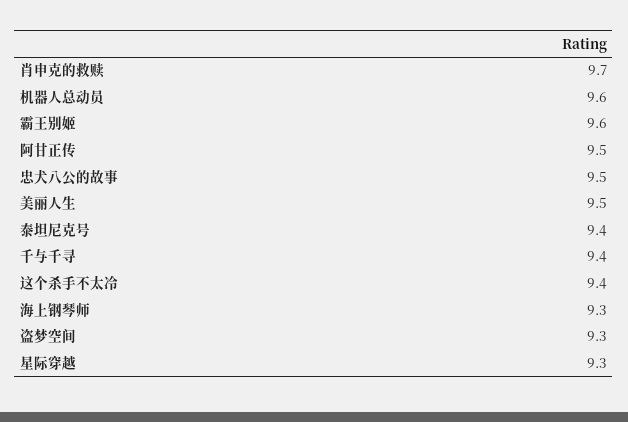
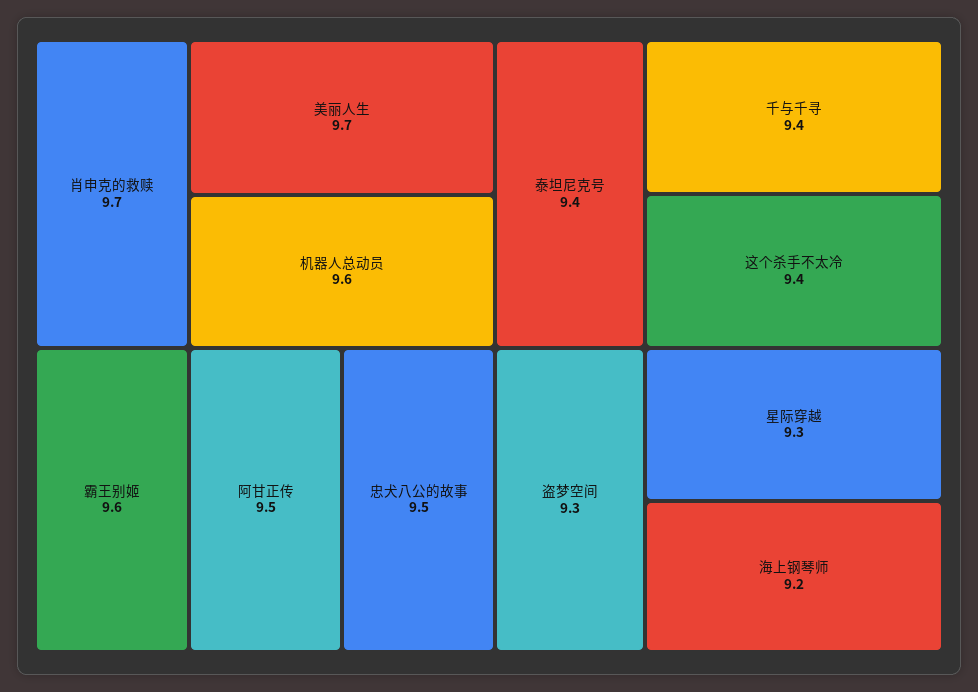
  {
    "肖申克的救赎": 9.7,
    "机器人总动员": 9.6,
    "霸王别姬": 9.6,
    "阿甘正传": 9.5,
    "忠犬八公的故事": 9.5,
-   "美丽人生": 9.5,
+   "美丽人生": 9.7,
    "泰坦尼克号": 9.4,
    "千与千寻": 9.4,
    "这个杀手不太冷": 9.4,
-   "海上钢琴师": 9.3,
+   "海上钢琴师": 9.2,
    "盗梦空间": 9.3,
    "星际穿越": 9.3
  }

